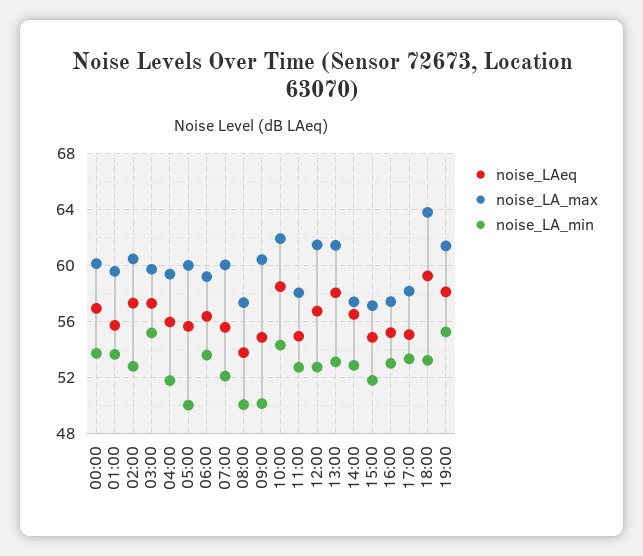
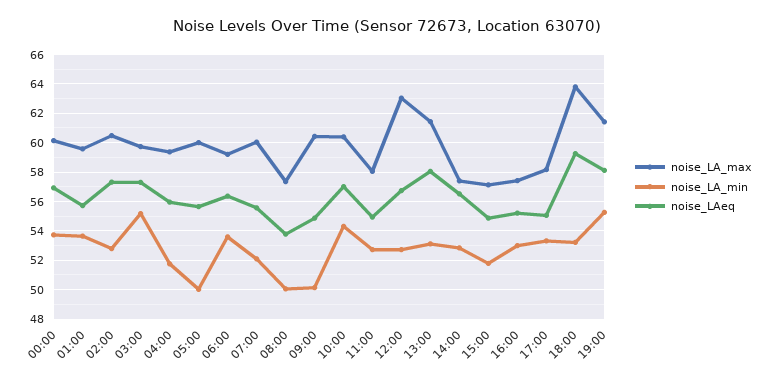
  {
    "noise_LAeq": {
      "00:00": 57,
      "01:00": 55.5,
      "02:00": 57.5,
      "03:00": 57.5,
      "04:00": 56,
      "05:00": 55.5,
      "06:00": 56.5,
      "07:00": 55.5,
      "08:00": 54,
      "09:00": 55,
-     "10:00": 58.5,
+     "10:00": 57,
      "11:00": 55,
      "12:00": 56.5,
      "13:00": 58,
      "14:00": 56.5,
      "15:00": 55,
      "16:00": 55,
      "17:00": 55,
      "18:00": 59.5,
      "19:00": 58
    },
    "noise_LA_max": {
      "00:00": 60,
      "01:00": 59.5,
      "02:00": 60.5,
      "03:00": 59.5,
      "04:00": 59.5,
      "05:00": 60,
      "06:00": 59,
      "07:00": 60,
      "08:00": 57.5,
      "09:00": 60.5,
-     "10:00": 62,
+     "10:00": 60.5,
      "11:00": 58,
-     "12:00": 61.5,
+     "12:00": 63,
      "13:00": 61.5,
      "14:00": 57.5,
      "15:00": 57,
      "16:00": 57.5,
      "17:00": 58,
      "18:00": 64,
      "19:00": 61.5
    },
    "noise_LA_min": {
      "00:00": 53.5,
      "01:00": 53.5,
      "02:00": 53,
      "03:00": 55,
      "04:00": 52,
      "05:00": 50,
      "06:00": 53.5,
      "07:00": 52,
      "08:00": 50,
      "09:00": 50,
      "10:00": 54.5,
      "11:00": 52.5,
      "12:00": 52.5,
      "13:00": 53,
      "14:00": 53,
      "15:00": 52,
      "16:00": 53,
      "17:00": 53.5,
      "18:00": 53,
      "19:00": 55.5
    }
  }

